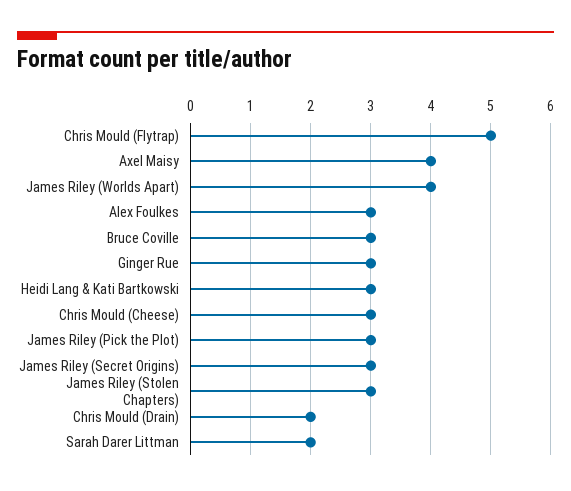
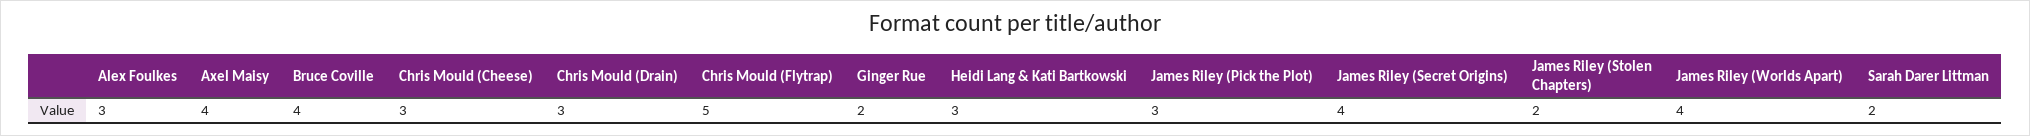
  {
    "Chris Mould (Flytrap)": 5,
    "Axel Maisy": 4,
    "James Riley (Worlds Apart)": 4,
    "Alex Foulkes": 3,
-   "Bruce Coville": 3,
+   "Bruce Coville": 4,
-   "Ginger Rue": 3,
+   "Ginger Rue": 2,
    "Heidi Lang & Kati Bartkowski": 3,
    "Chris Mould (Cheese)": 3,
    "James Riley (Pick the Plot)": 3,
-   "James Riley (Secret Origins)": 3,
+   "James Riley (Secret Origins)": 4,
-   "James Riley (Stolen Chapters)": 3,
+   "James Riley (Stolen Chapters)": 2,
-   "Chris Mould (Drain)": 2,
+   "Chris Mould (Drain)": 3,
    "Sarah Darer Littman": 2
  }

